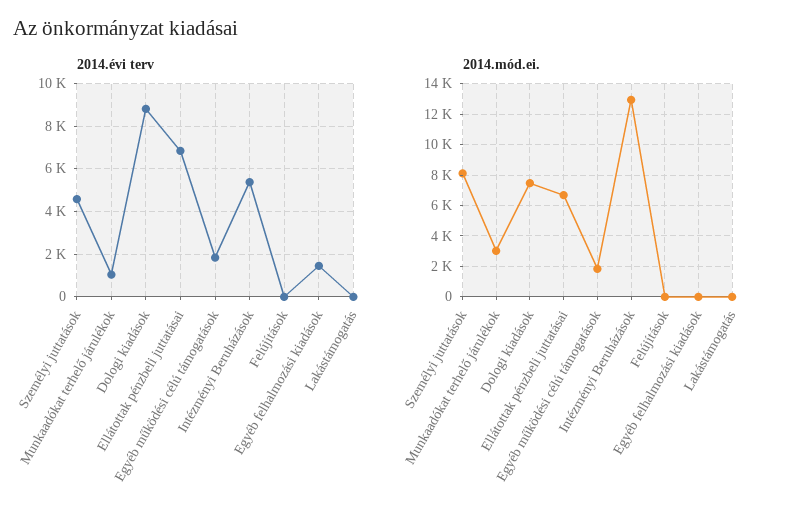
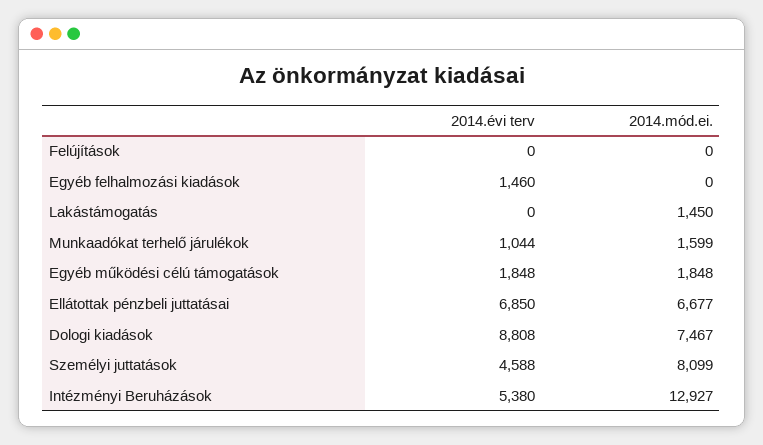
  {
    "2014.évi terv": {
      "Személyi juttatások": 4588,
      "Munkaadókat terhelő járulékok": 1044,
      "Dologi kiadások": 8808,
      "Ellátottak pénzbeli juttatásai": 6850,
      "Egyéb működési célú támogatások": 1848,
      "Intézményi Beruházások": 5380,
      "Felújítások": 0,
      "Egyéb felhalmozási kiadások": 1460,
      "Lakástámogatás": 0
    },
    "2014.mód.ei.": {
      "Személyi juttatások": 8099,
-     "Munkaadókat terhelő járulékok": 3000,
+     "Munkaadókat terhelő járulékok": 1599,
      "Dologi kiadások": 7467,
      "Ellátottak pénzbeli juttatásai": 6677,
      "Egyéb működési célú támogatások": 1848,
      "Intézményi Beruházások": 12927,
      "Felújítások": 0,
      "Egyéb felhalmozási kiadások": 0,
-     "Lakástámogatás": 0
+     "Lakástámogatás": 1450
    }
  }

